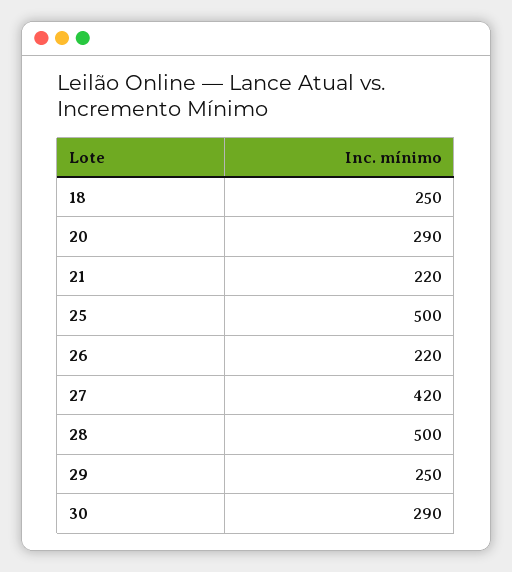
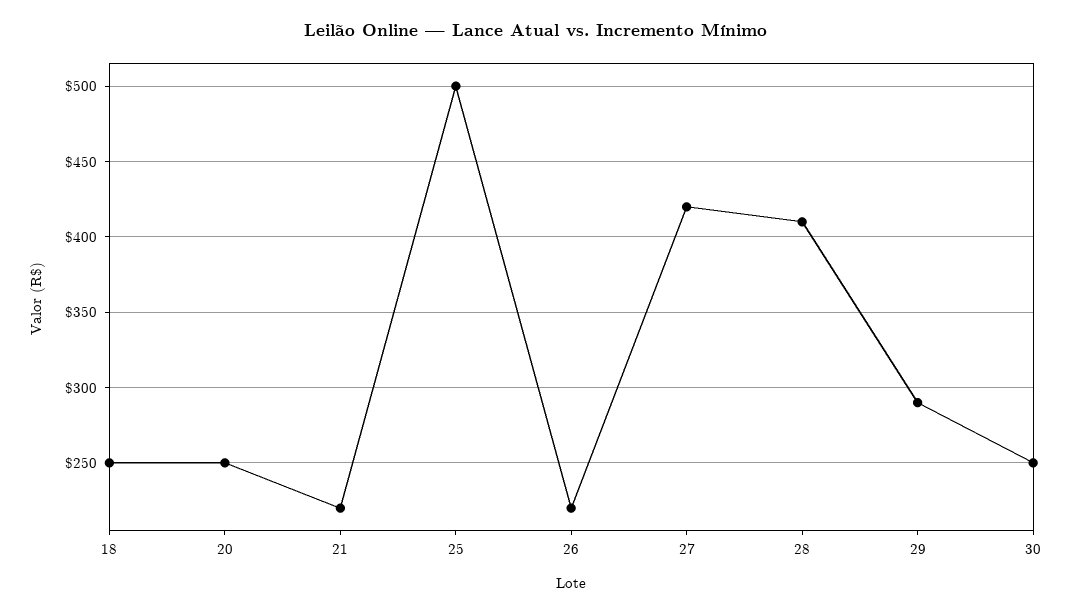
  {
    "18": 250,
-   "20": 290,
+   "20": 250,
    "21": 220,
    "25": 500,
    "26": 220,
    "27": 420,
-   "28": 500,
+   "28": 410,
-   "29": 250,
+   "29": 290,
-   "30": 290
+   "30": 250
  }

